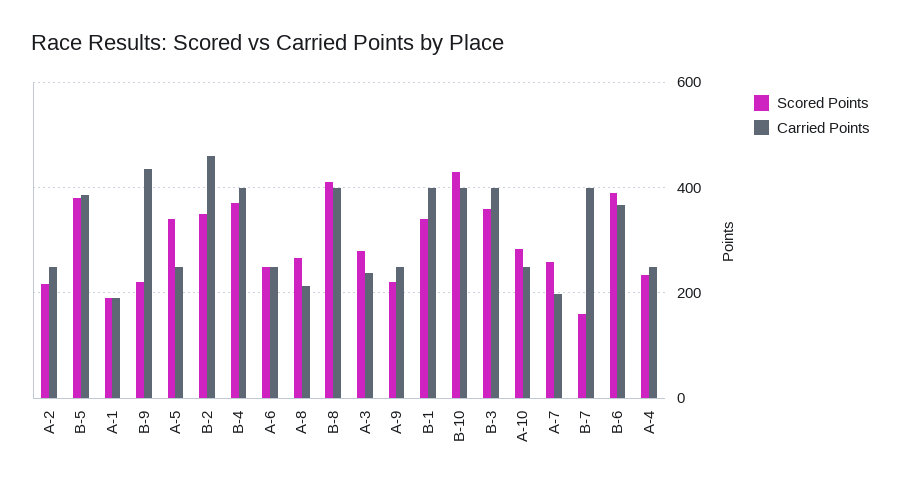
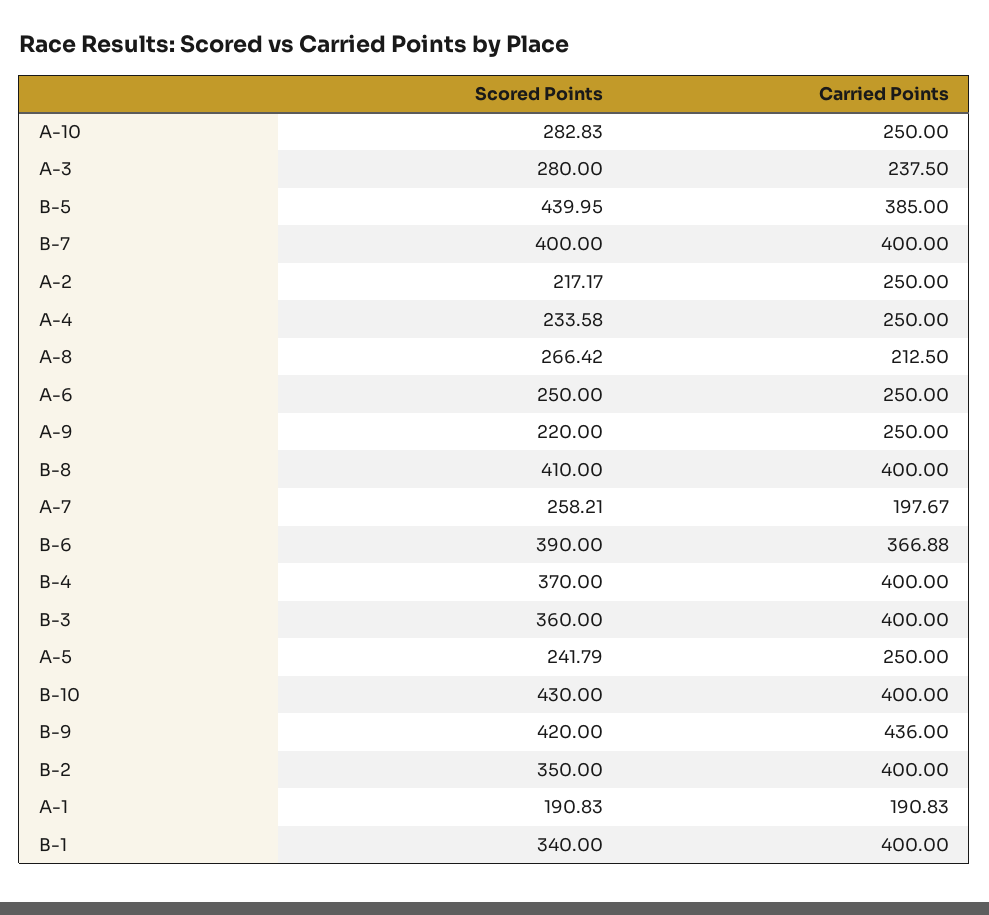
  {
    "Scored Points": {
      "A-2": 217.17,
-     "B-5": 380,
+     "B-5": 439.95,
      "A-1": 190.83,
-     "B-9": 220,
+     "B-9": 420,
-     "A-5": 340,
+     "A-5": 241.79,
      "B-2": 350,
      "B-4": 370,
      "A-6": 250,
      "A-8": 266.42,
      "B-8": 410,
      "A-3": 280,
      "A-9": 220,
      "B-1": 340,
      "B-10": 430,
      "B-3": 360,
      "A-10": 282.83,
      "A-7": 258.21,
-     "B-7": 160,
+     "B-7": 400,
      "B-6": 390,
      "A-4": 233.58
    },
    "Carried Points": {
      "A-2": 250,
      "B-5": 385,
      "A-1": 190.83,
      "B-9": 436,
      "A-5": 250,
-     "B-2": 460,
+     "B-2": 400,
      "B-4": 400,
      "A-6": 250,
      "A-8": 212.5,
      "B-8": 400,
      "A-3": 237.5,
      "A-9": 250,
      "B-1": 400,
      "B-10": 400,
      "B-3": 400,
      "A-10": 250,
      "A-7": 197.67,
      "B-7": 400,
      "B-6": 366.88,
      "A-4": 250
    }
  }

